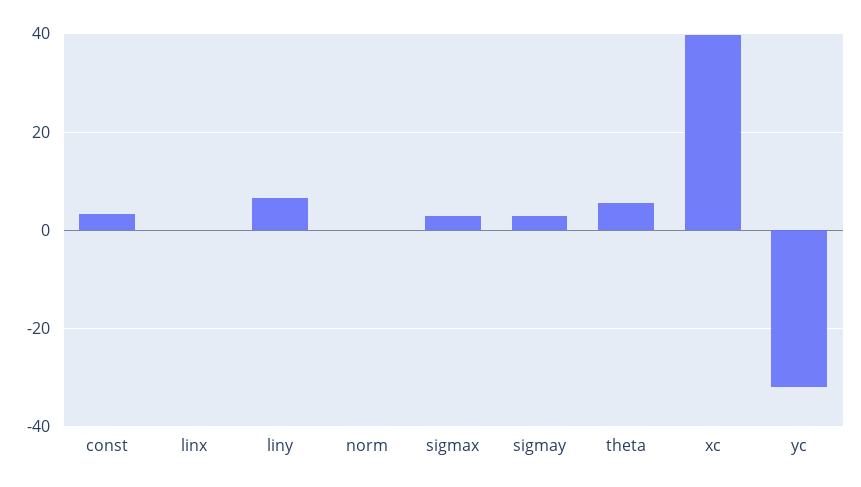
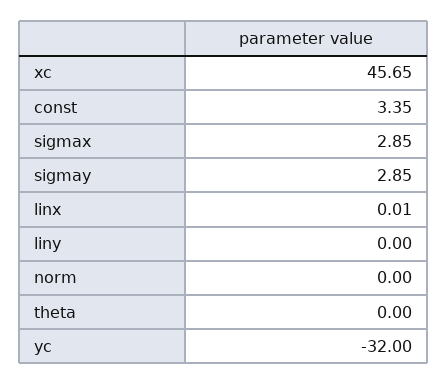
  {
    "const": 3.35,
    "linx": 0.01,
-   "liny": 6,
+   "liny": 0,
    "norm": 0,
    "sigmax": 2.85,
    "sigmay": 2.85,
-   "theta": 6,
+   "theta": 0,
-   "xc": 40,
+   "xc": 45.65,
    "yc": -32
  }

